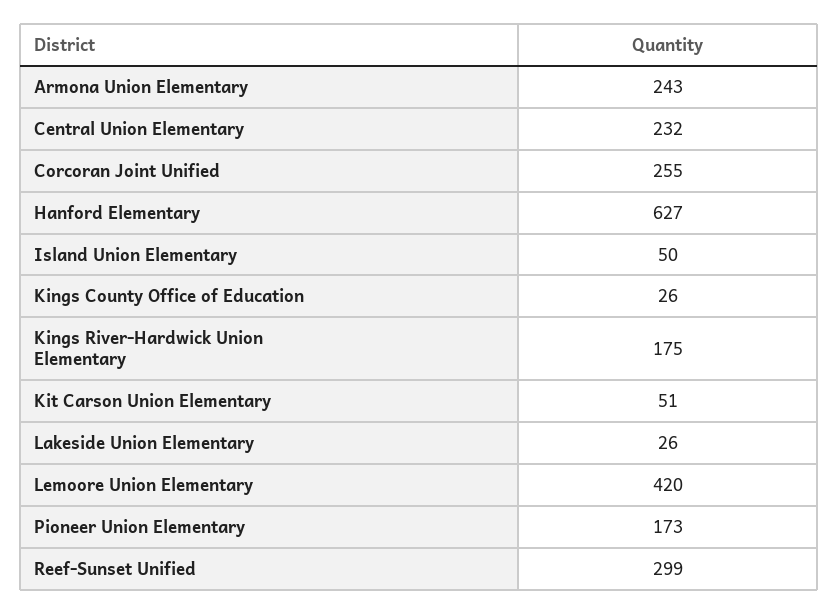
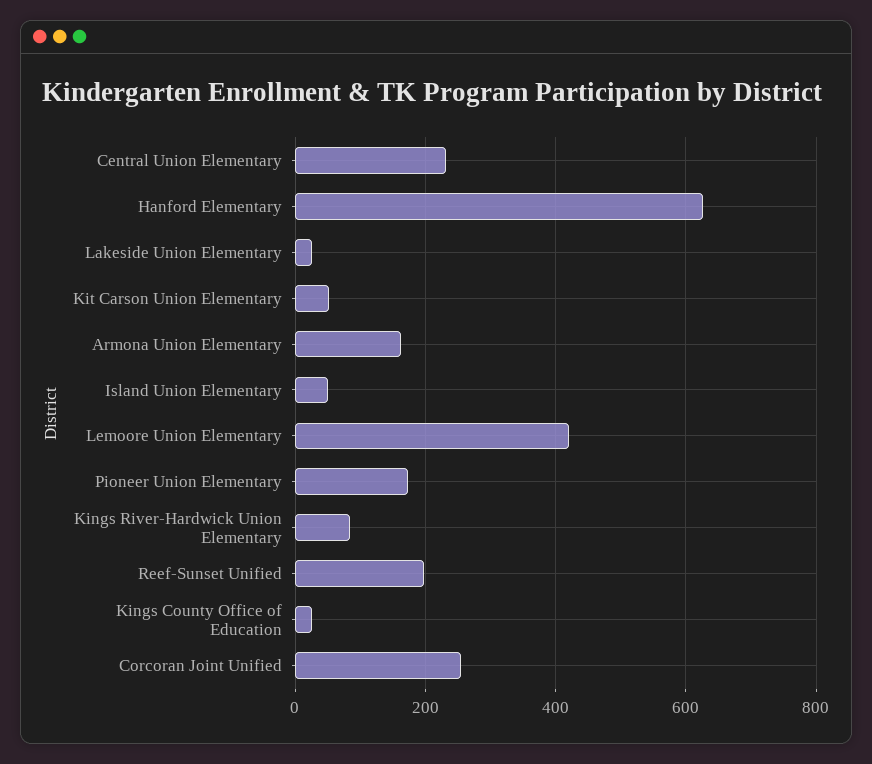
  {
-   "Armona Union Elementary": 243,
+   "Armona Union Elementary": 160,
    "Central Union Elementary": 232,
    "Corcoran Joint Unified": 255,
    "Hanford Elementary": 627,
    "Island Union Elementary": 50,
    "Kings County Office of Education": 26,
-   "Kings River-Hardwick Union Elementary": 175,
+   "Kings River-Hardwick Union Elementary": 80,
    "Kit Carson Union Elementary": 51,
    "Lakeside Union Elementary": 26,
    "Lemoore Union Elementary": 420,
    "Pioneer Union Elementary": 173,
-   "Reef-Sunset Unified": 299
+   "Reef-Sunset Unified": 200
  }

